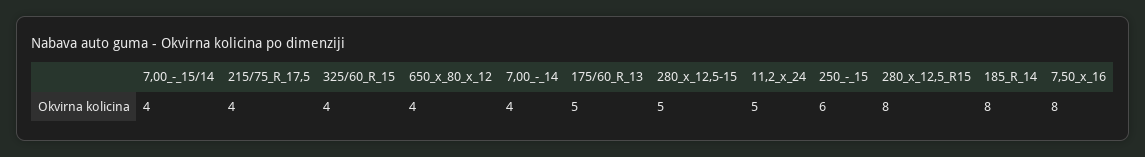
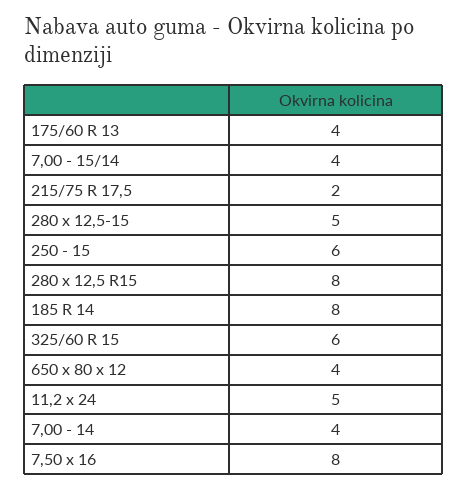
  {
    "7,00_-_15/14": 4,
-   "215/75_R_17,5": 4,
+   "215/75_R_17,5": 2,
-   "325/60_R_15": 4,
+   "325/60_R_15": 6,
    "650_x_80_x_12": 4,
    "7,00_-_14": 4,
-   "175/60_R_13": 5,
+   "175/60_R_13": 4,
    "280_x_12,5-15": 5,
    "11,2_x_24": 5,
    "250_-_15": 6,
    "280_x_12,5_R15": 8,
    "185_R_14": 8,
    "7,50_x_16": 8
  }

